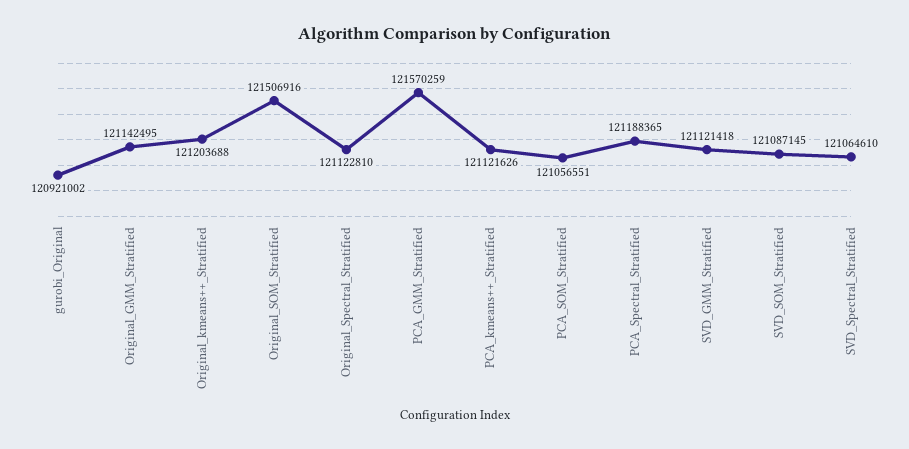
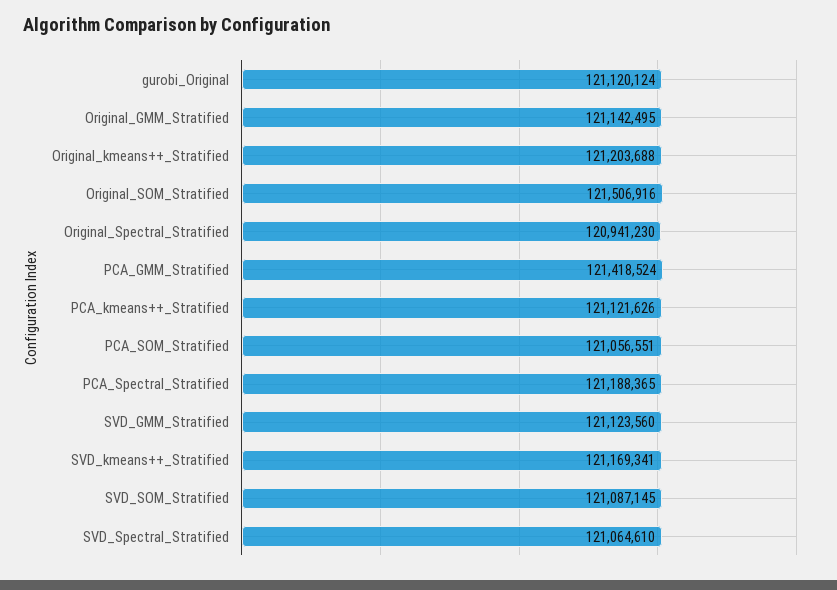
  {
-   "gurobi_Original": 120921002,
+   "gurobi_Original": 121120124,
    "Original_GMM_Stratified": 121142495,
    "Original_kmeans++_Stratified": 121203688,
    "Original_SOM_Stratified": 121506916,
-   "Original_Spectral_Stratified": 121122810,
+   "Original_Spectral_Stratified": 120941230,
-   "PCA_GMM_Stratified": 121570259,
+   "PCA_GMM_Stratified": 121418524,
    "PCA_kmeans++_Stratified": 121121626,
    "PCA_SOM_Stratified": 121056551,
    "PCA_Spectral_Stratified": 121188365,
-   "SVD_GMM_Stratified": 121121418,
+   "SVD_GMM_Stratified": 121123560,
    "SVD_SOM_Stratified": 121087145,
-   "SVD_Spectral_Stratified": 121064610
+   "SVD_Spectral_Stratified": 121064610,
+   "SVD_kmeans++_Stratified": 121169341
  }

